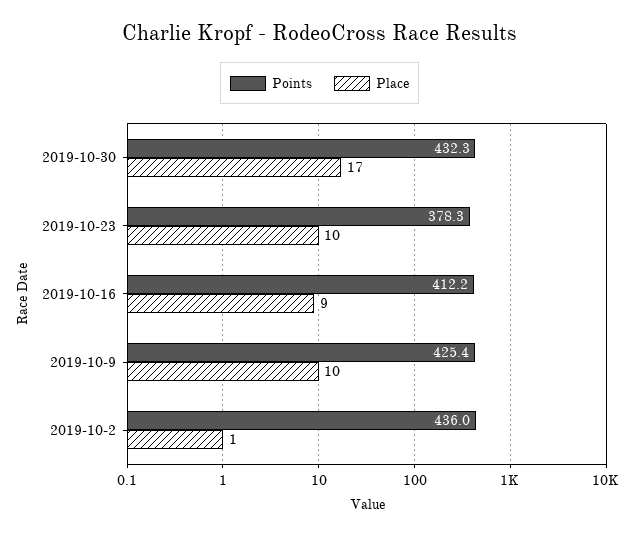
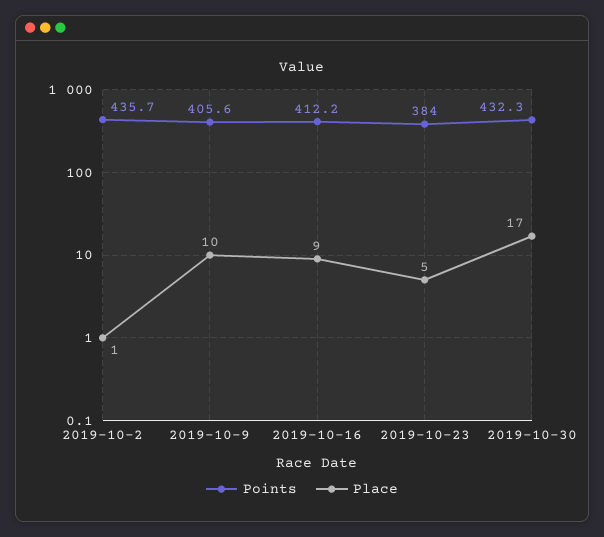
  {
    "Points": {
      "2019-10-30": 432.3,
-     "2019-10-23": 378.3,
+     "2019-10-23": 384,
      "2019-10-16": 412.2,
-     "2019-10-9": 425.4,
+     "2019-10-9": 405.6,
-     "2019-10-2": 436
+     "2019-10-2": 435.7
    },
    "Place": {
      "2019-10-30": 17,
-     "2019-10-23": 10,
+     "2019-10-23": 5,
      "2019-10-16": 9,
      "2019-10-9": 10,
      "2019-10-2": 1
    }
  }

